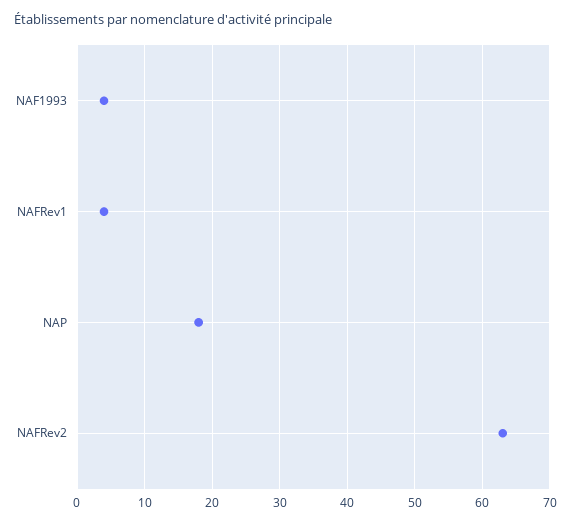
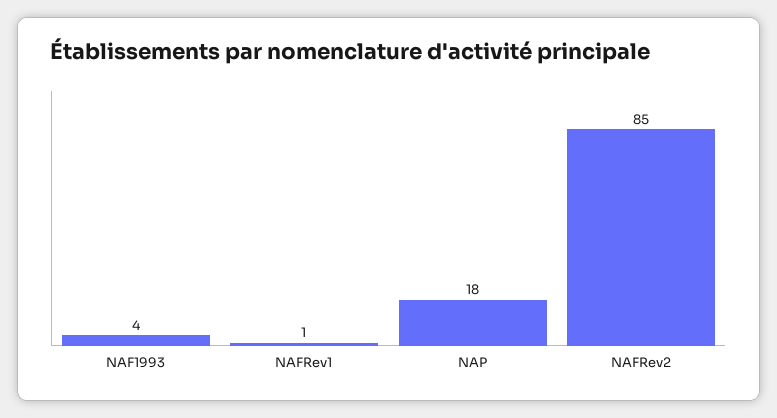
  {
    "NAF1993": 4,
-   "NAFRev1": 4,
+   "NAFRev1": 1,
    "NAP": 18,
-   "NAFRev2": 63
+   "NAFRev2": 85
  }

